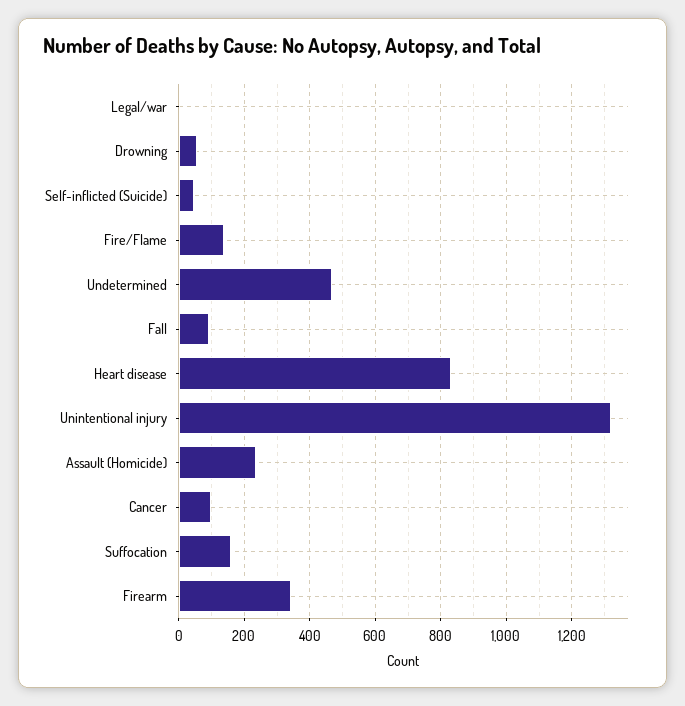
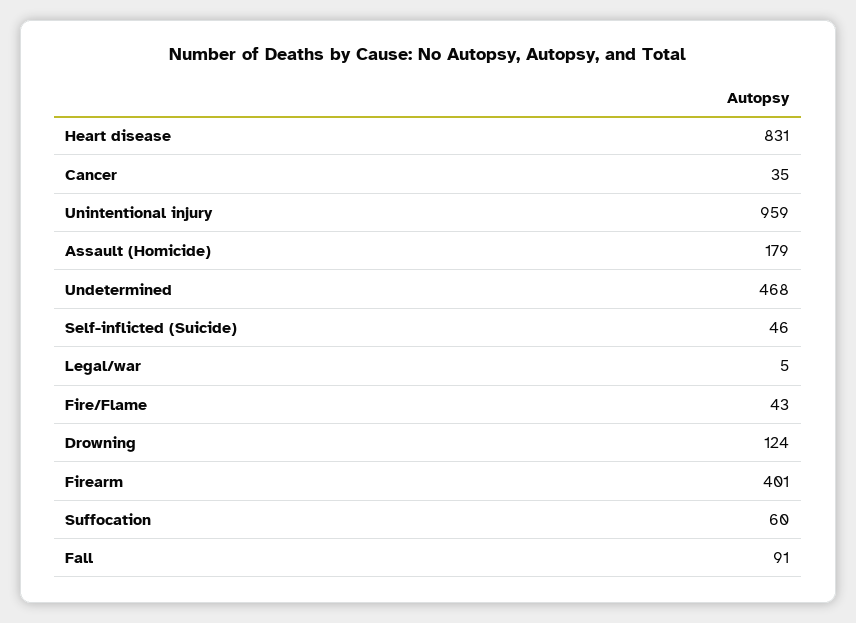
  {
    "Legal/war": 5,
-   "Drowning": 60,
+   "Drowning": 124,
    "Self-inflicted (Suicide)": 46,
-   "Fire/Flame": 140,
+   "Fire/Flame": 43,
    "Undetermined": 468,
    "Fall": 91,
    "Heart disease": 831,
-   "Unintentional injury": 1320,
+   "Unintentional injury": 959,
-   "Assault (Homicide)": 240,
+   "Assault (Homicide)": 179,
-   "Cancer": 100,
+   "Cancer": 35,
-   "Suffocation": 160,
+   "Suffocation": 60,
-   "Firearm": 340
+   "Firearm": 401
  }

